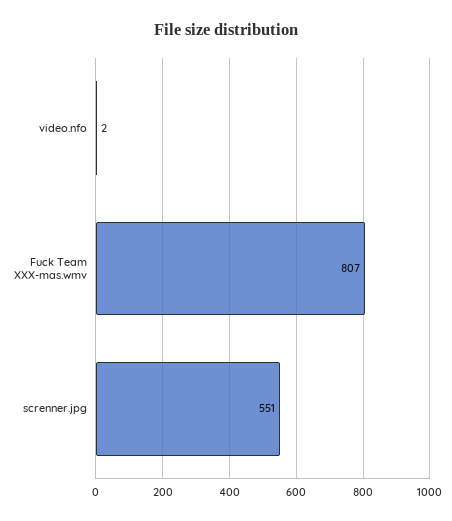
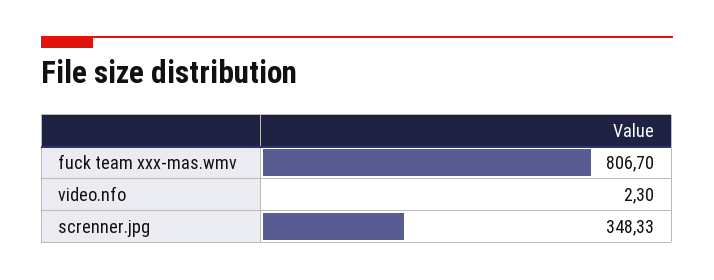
  {
    "video.nfo": 2.3,
    "Fuck Team XXX-mas.wmv": 806.7,
-   "screnner.jpg": 551
+   "screnner.jpg": 348.33
  }

